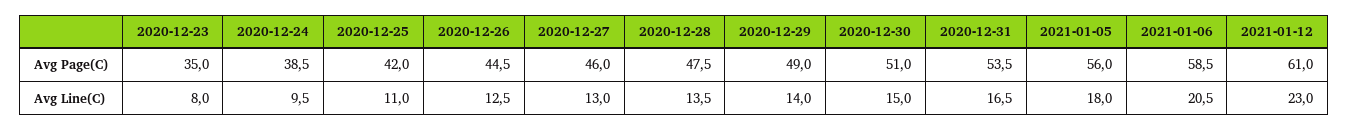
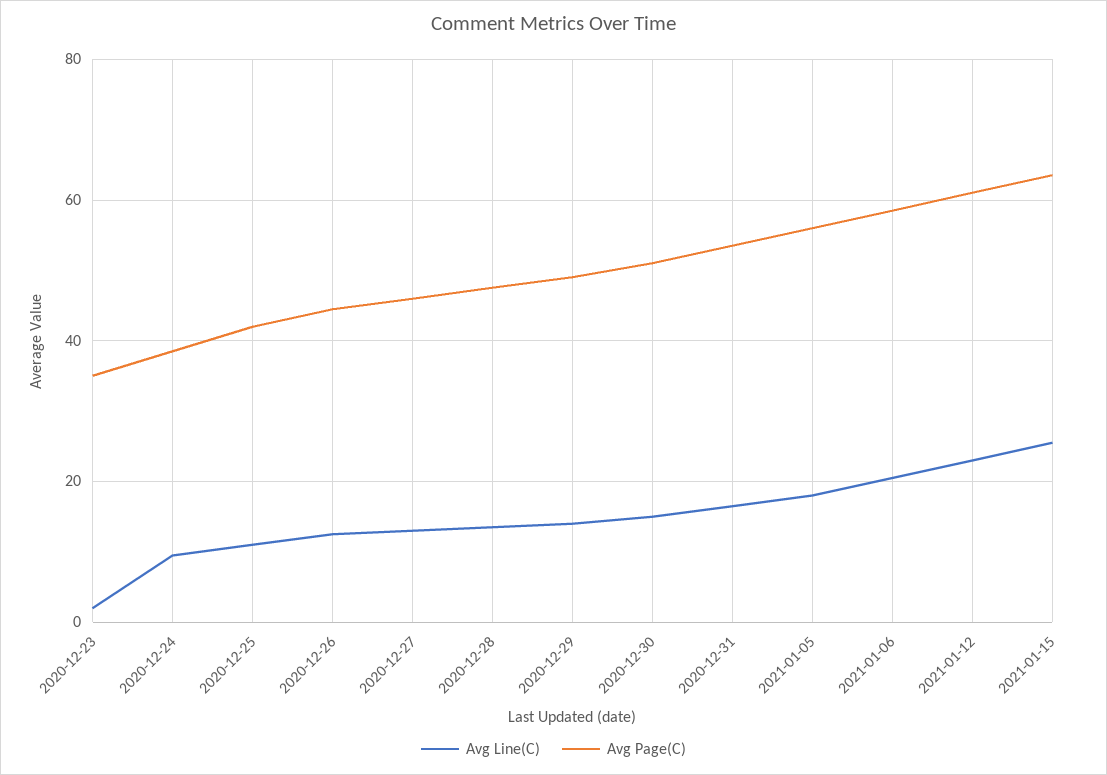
  {
    "Avg Page(C)": {
      "2020-12-23": 35,
      "2020-12-24": 38.5,
      "2020-12-25": 42,
      "2020-12-26": 44.5,
      "2020-12-27": 46,
      "2020-12-28": 47.5,
      "2020-12-29": 49,
      "2020-12-30": 51,
      "2020-12-31": 53.5,
      "2021-01-05": 56,
      "2021-01-06": 58.5,
-     "2021-01-12": 61
+     "2021-01-12": 61,
+     "2021-01-15": 64
    },
    "Avg Line(C)": {
-     "2020-12-23": 8,
+     "2020-12-23": 2,
      "2020-12-24": 9.5,
      "2020-12-25": 11,
      "2020-12-26": 12.5,
      "2020-12-27": 13,
      "2020-12-28": 13.5,
      "2020-12-29": 14,
      "2020-12-30": 15,
      "2020-12-31": 16.5,
      "2021-01-05": 18,
      "2021-01-06": 20.5,
-     "2021-01-12": 23
+     "2021-01-12": 23,
+     "2021-01-15": 26
    }
  }

